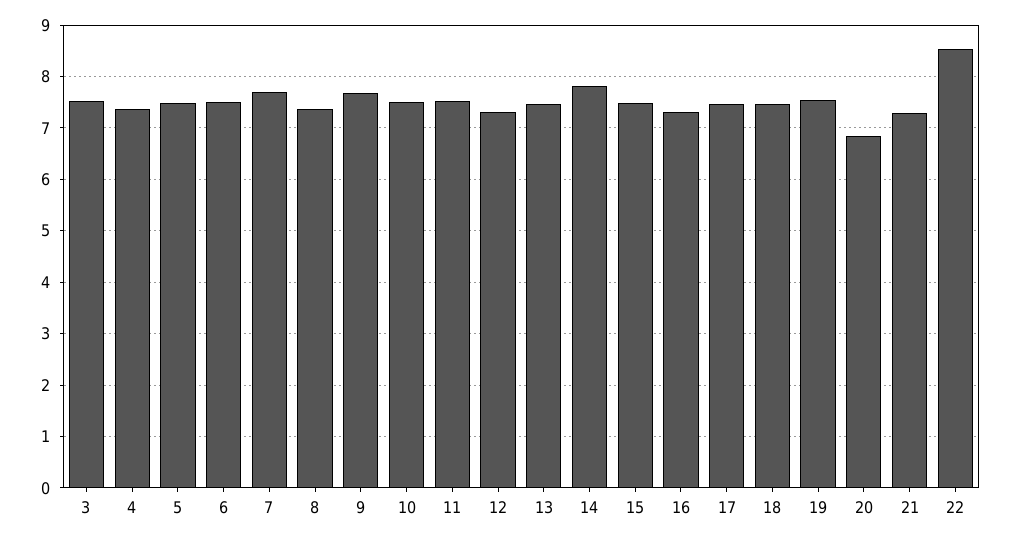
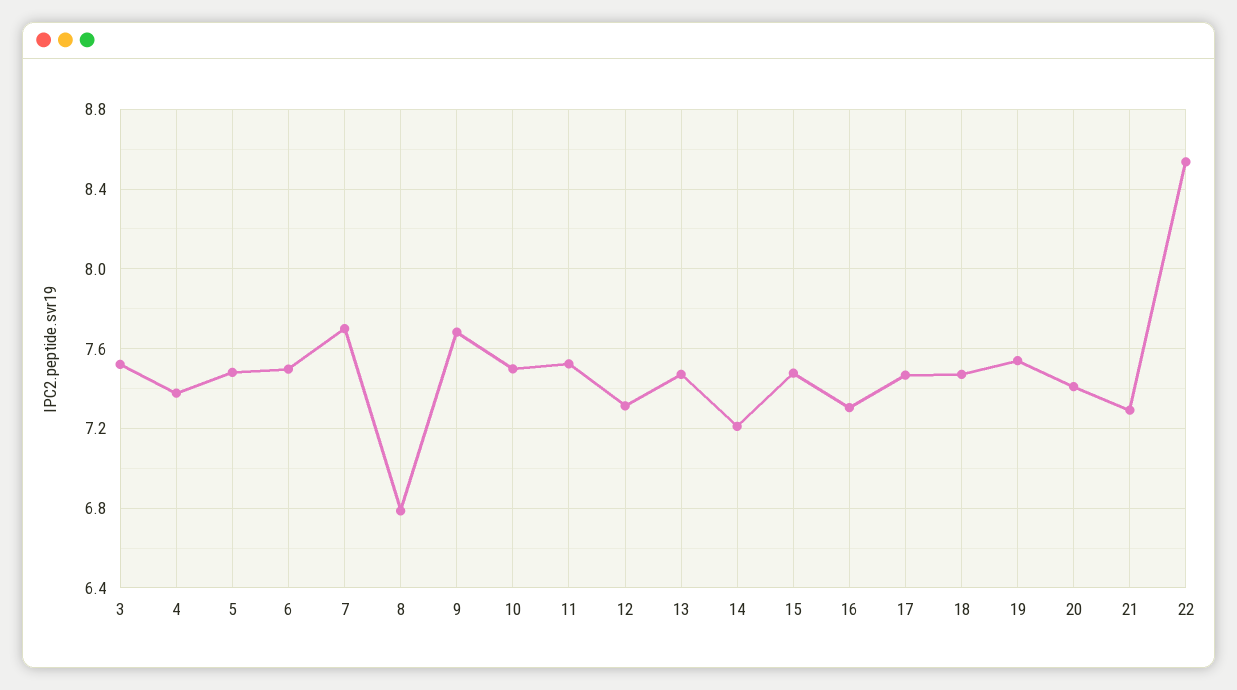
  {
    "3": 7.5,
    "4": 7.4,
    "5": 7.5,
    "6": 7.5,
    "7": 7.7,
-   "8": 7.4,
+   "8": 6.8,
    "9": 7.7,
    "10": 7.5,
    "11": 7.5,
    "12": 7.3,
    "13": 7.45,
-   "14": 7.8,
+   "14": 7.2,
    "15": 7.5,
    "16": 7.3,
    "17": 7.45,
    "18": 7.45,
    "19": 7.55,
-   "20": 6.8,
+   "20": 7.4,
    "21": 7.3,
    "22": 8.55
  }

